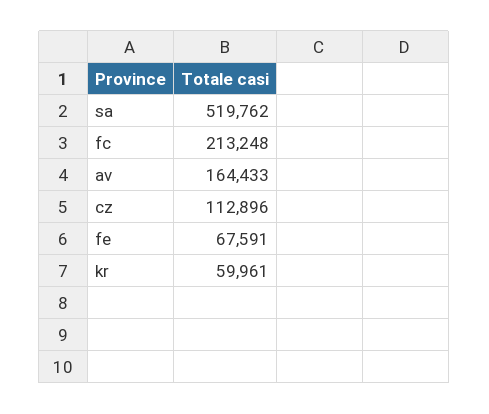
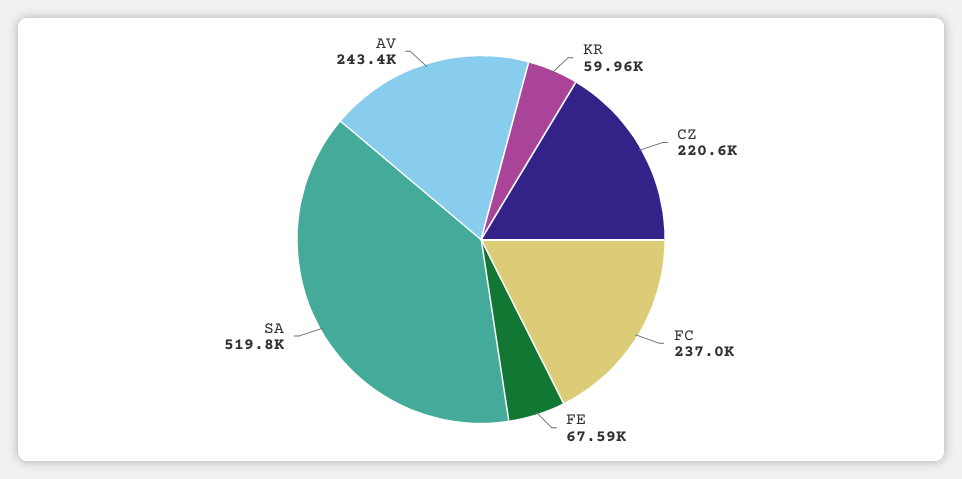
  {
    "sa": 519762,
-   "fc": 213248,
+   "fc": 237000,
-   "av": 164433,
+   "av": 243400,
-   "cz": 112896,
+   "cz": 220600,
    "fe": 67591,
    "kr": 59961
  }

